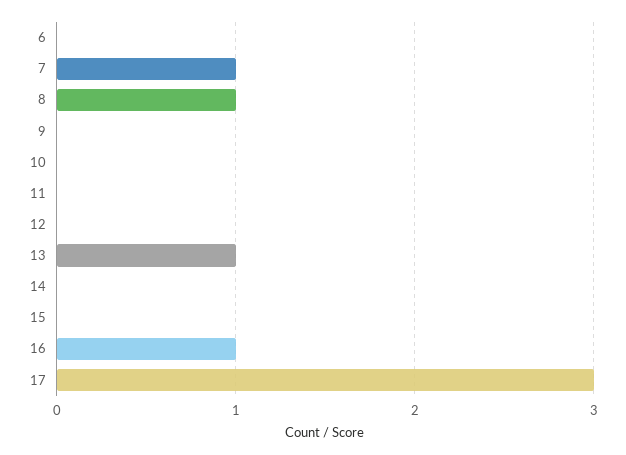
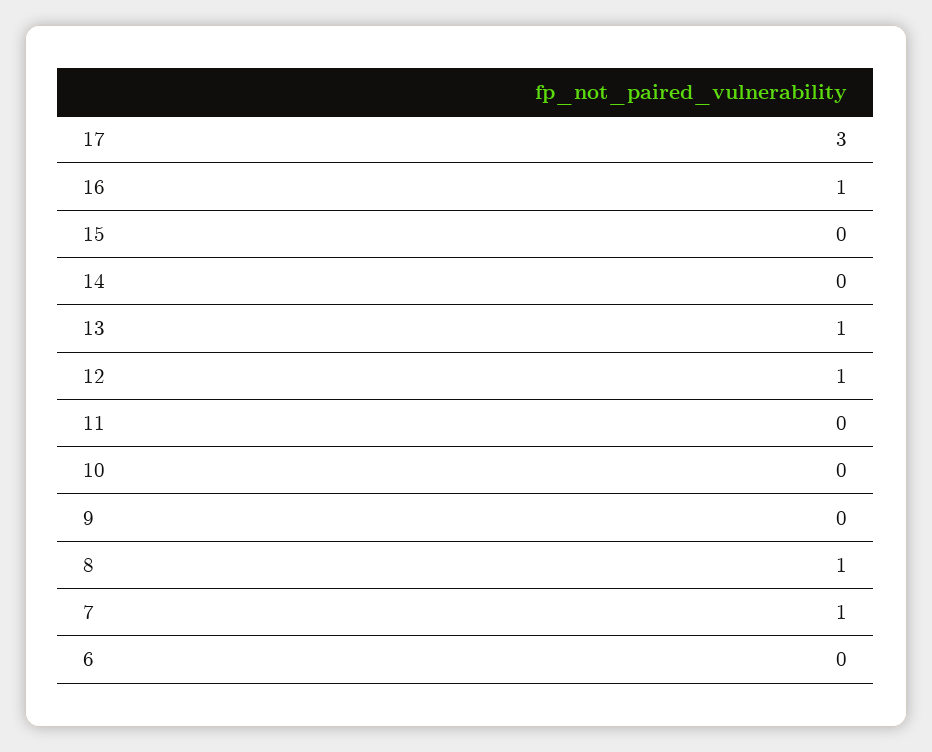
  {
    "6": 0,
    "7": 1,
    "8": 1,
    "9": 0,
    "10": 0,
    "11": 0,
-   "12": 0,
+   "12": 1,
    "13": 1,
    "14": 0,
    "15": 0,
    "16": 1,
    "17": 3
  }

